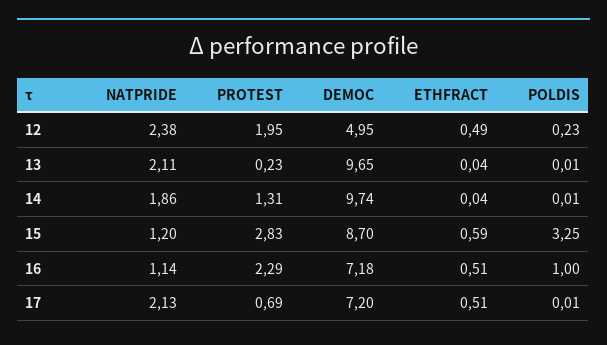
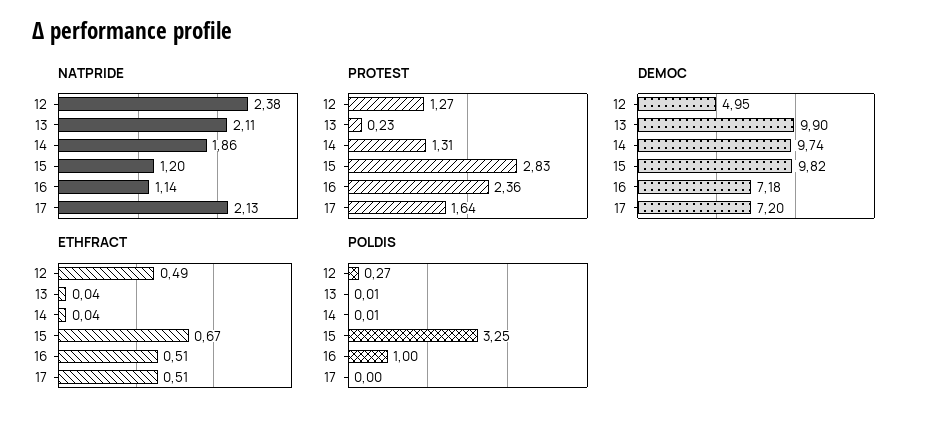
  {
    "NATPRIDE": {
      "12": 2.38,
      "13": 2.11,
      "14": 1.86,
      "15": 1.2,
      "16": 1.14,
      "17": 2.13
    },
    "PROTEST": {
-     "12": 1.95,
+     "12": 1.27,
      "13": 0.23,
      "14": 1.31,
      "15": 2.83,
-     "16": 2.29,
+     "16": 2.36,
-     "17": 0.69
+     "17": 1.64
    },
    "DEMOC": {
      "12": 4.95,
-     "13": 9.65,
+     "13": 9.9,
      "14": 9.74,
-     "15": 8.7,
+     "15": 9.82,
      "16": 7.18,
      "17": 7.2
    },
    "ETHFRACT": {
      "12": 0.49,
      "13": 0.04,
      "14": 0.04,
-     "15": 0.59,
+     "15": 0.67,
      "16": 0.51,
      "17": 0.51
    },
    "POLDIS": {
-     "12": 0.23,
+     "12": 0.27,
      "13": 0.01,
      "14": 0.01,
      "15": 3.25,
      "16": 1,
-     "17": 0.01
+     "17": 0
    }
  }

